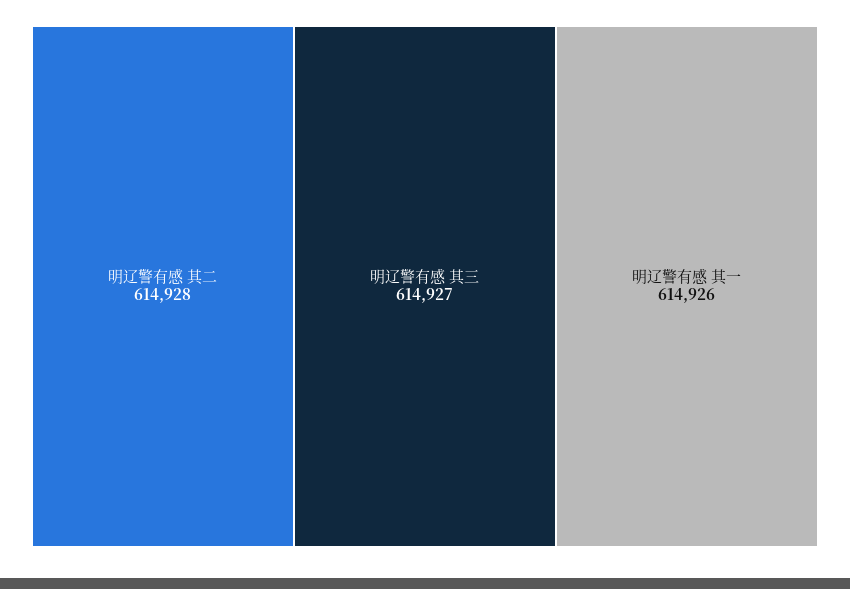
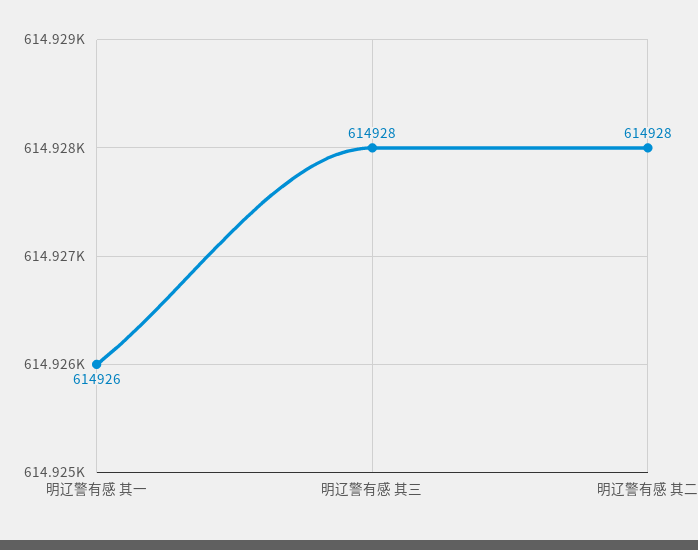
  {
    "明辽警有感 其二": 614928,
-   "明辽警有感 其三": 614927,
+   "明辽警有感 其三": 614928,
    "明辽警有感 其一": 614926
  }

